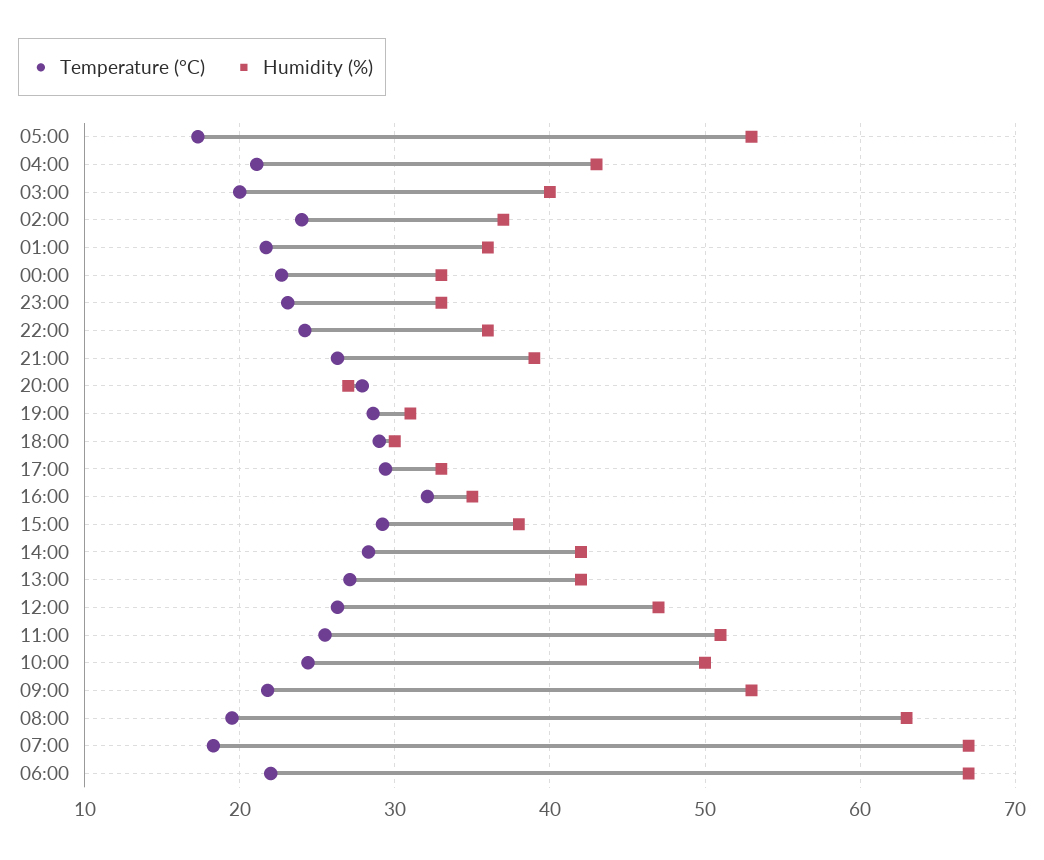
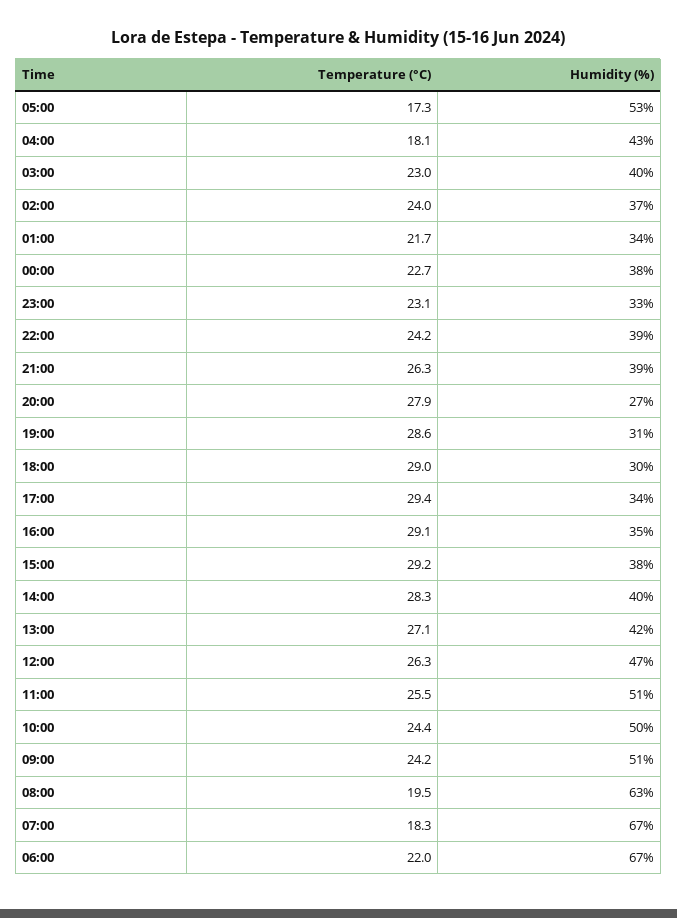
  {
    "Temperature (°C)": {
      "05:00": 17.3,
-     "04:00": 21,
+     "04:00": 18.1,
-     "03:00": 20,
+     "03:00": 23,
      "02:00": 24,
      "01:00": 21.7,
      "00:00": 22.7,
      "23:00": 23.1,
      "22:00": 24.2,
      "21:00": 26.3,
      "20:00": 27.9,
      "19:00": 28.6,
      "18:00": 29,
      "17:00": 29.4,
-     "16:00": 32,
+     "16:00": 29.1,
      "15:00": 29.2,
      "14:00": 28.3,
      "13:00": 27.1,
      "12:00": 26.3,
      "11:00": 25.5,
      "10:00": 24.4,
-     "09:00": 22,
+     "09:00": 24.2,
      "08:00": 19.5,
      "07:00": 18.3,
      "06:00": 22
    },
    "Humidity (%)": {
      "05:00": 53,
      "04:00": 43,
      "03:00": 40,
      "02:00": 37,
-     "01:00": 36,
+     "01:00": 34,
-     "00:00": 33,
+     "00:00": 38,
      "23:00": 33,
-     "22:00": 36,
+     "22:00": 39,
      "21:00": 39,
      "20:00": 27,
      "19:00": 31,
      "18:00": 30,
-     "17:00": 33,
+     "17:00": 34,
      "16:00": 35,
      "15:00": 38,
-     "14:00": 42,
+     "14:00": 40,
      "13:00": 42,
      "12:00": 47,
      "11:00": 51,
      "10:00": 50,
-     "09:00": 53,
+     "09:00": 51,
      "08:00": 63,
      "07:00": 67,
      "06:00": 67
    }
  }

